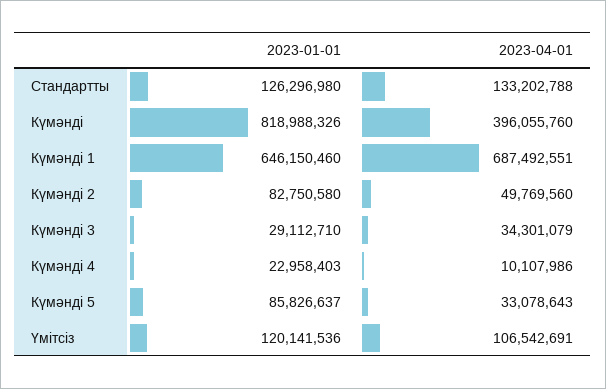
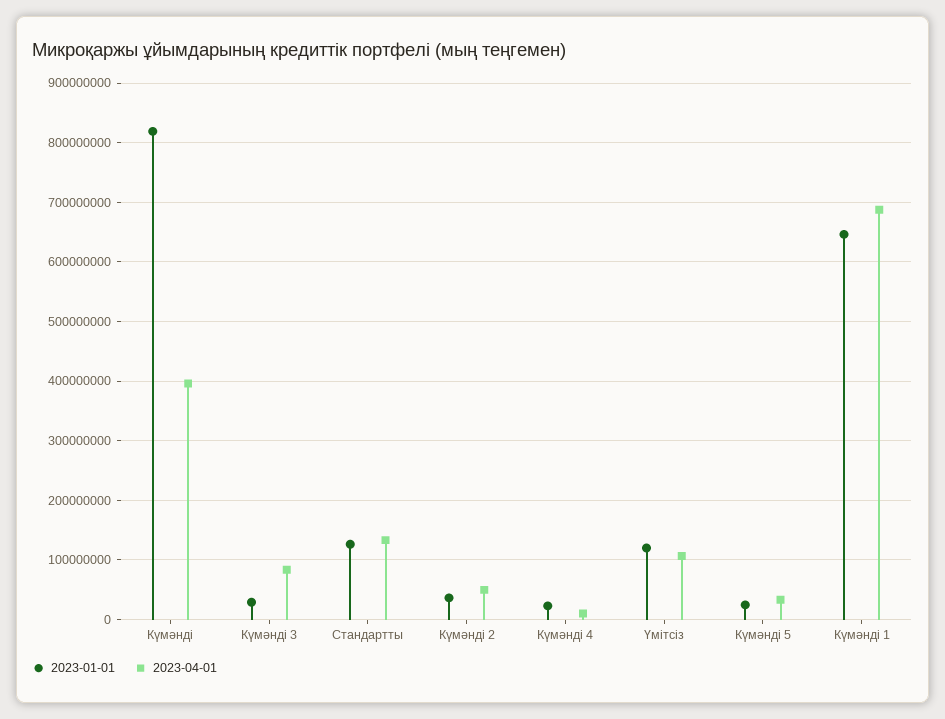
  {
    "2023-01-01": {
      "Стандартты": 126296980,
      "Күмәнді": 818988326,
      "Күмәнді 1": 646150460,
-     "Күмәнді 2": 82750580,
+     "Күмәнді 2": 40000000,
      "Күмәнді 3": 29112710,
      "Күмәнді 4": 22958403,
-     "Күмәнді 5": 85826637,
+     "Күмәнді 5": 20000000,
      "Үмітсіз": 120141536
    },
    "2023-04-01": {
      "Стандартты": 133202788,
      "Күмәнді": 396055760,
      "Күмәнді 1": 687492551,
      "Күмәнді 2": 49769560,
-     "Күмәнді 3": 34301079,
+     "Күмәнді 3": 80000000,
      "Күмәнді 4": 10107986,
      "Күмәнді 5": 33078643,
      "Үмітсіз": 106542691
    }
  }

